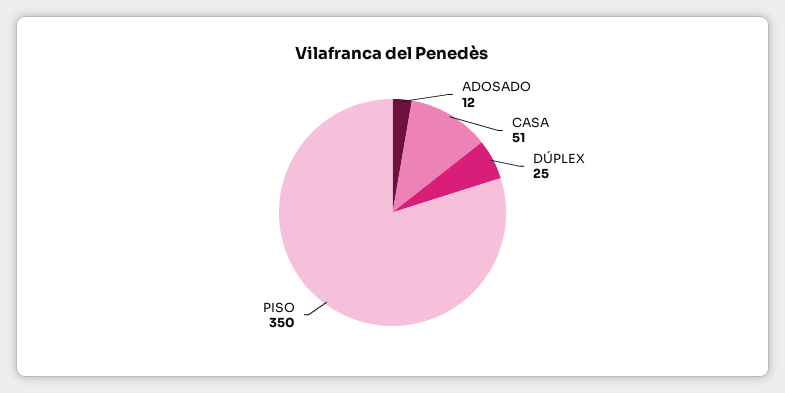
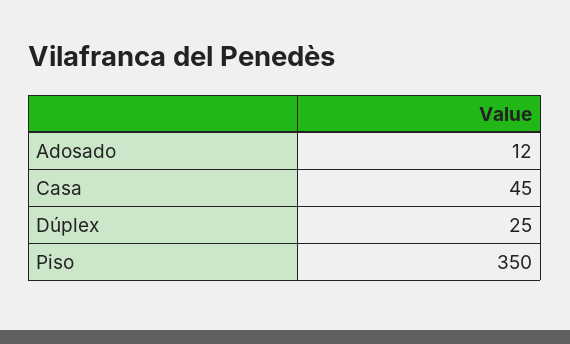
  {
    "ADOSADO": 12,
-   "CASA": 51,
+   "CASA": 45,
    "DÚPLEX": 25,
    "PISO": 350
  }

